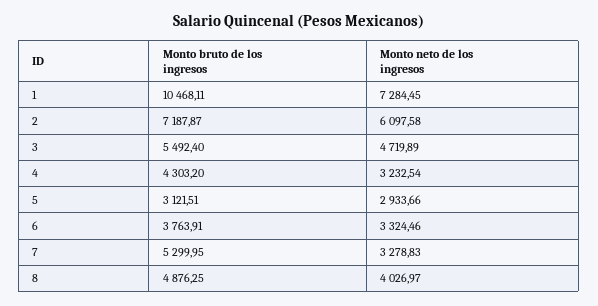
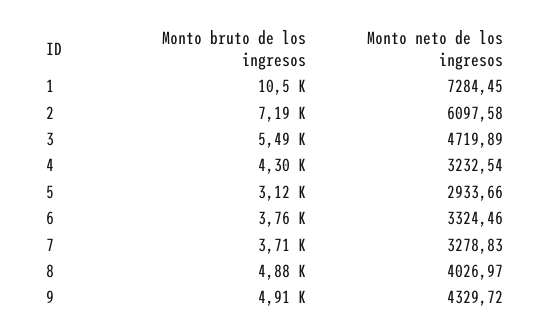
  {
    "Monto bruto de los ingresos": {
      "1": 10468.11,
      "2": 7187.87,
      "3": 5492.4,
      "4": 4303.2,
      "5": 3121.51,
      "6": 3763.91,
-     "7": 5299.95,
+     "7": 3710,
-     "8": 4876.25
+     "8": 4876.25,
+     "9": 4910
    },
    "Monto neto de los ingresos": {
      "1": 7284.45,
      "2": 6097.58,
      "3": 4719.89,
      "4": 3232.54,
      "5": 2933.66,
      "6": 3324.46,
      "7": 3278.83,
-     "8": 4026.97
+     "8": 4026.97,
+     "9": 4329.72
    }
  }

